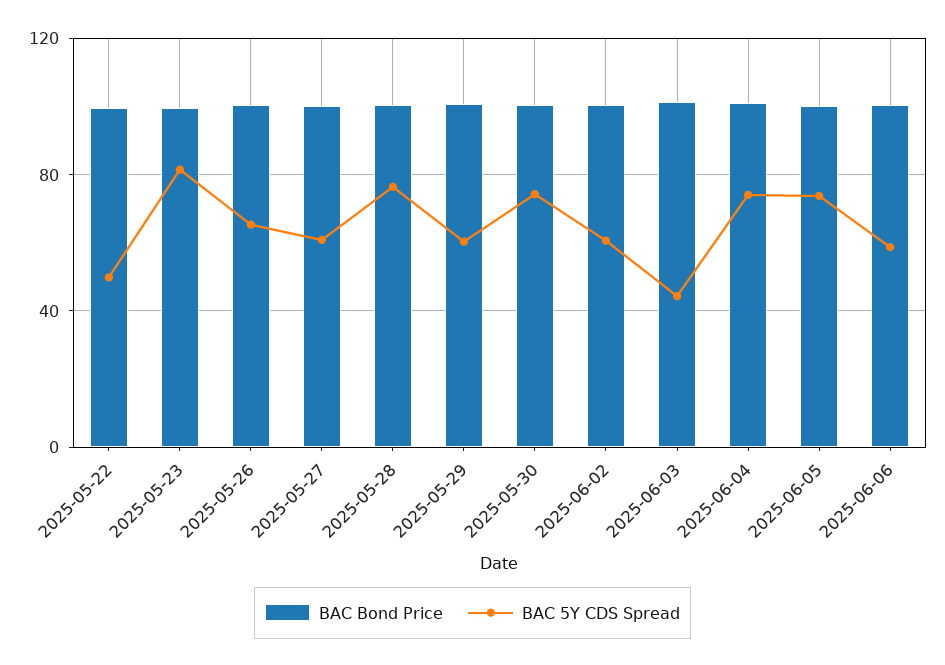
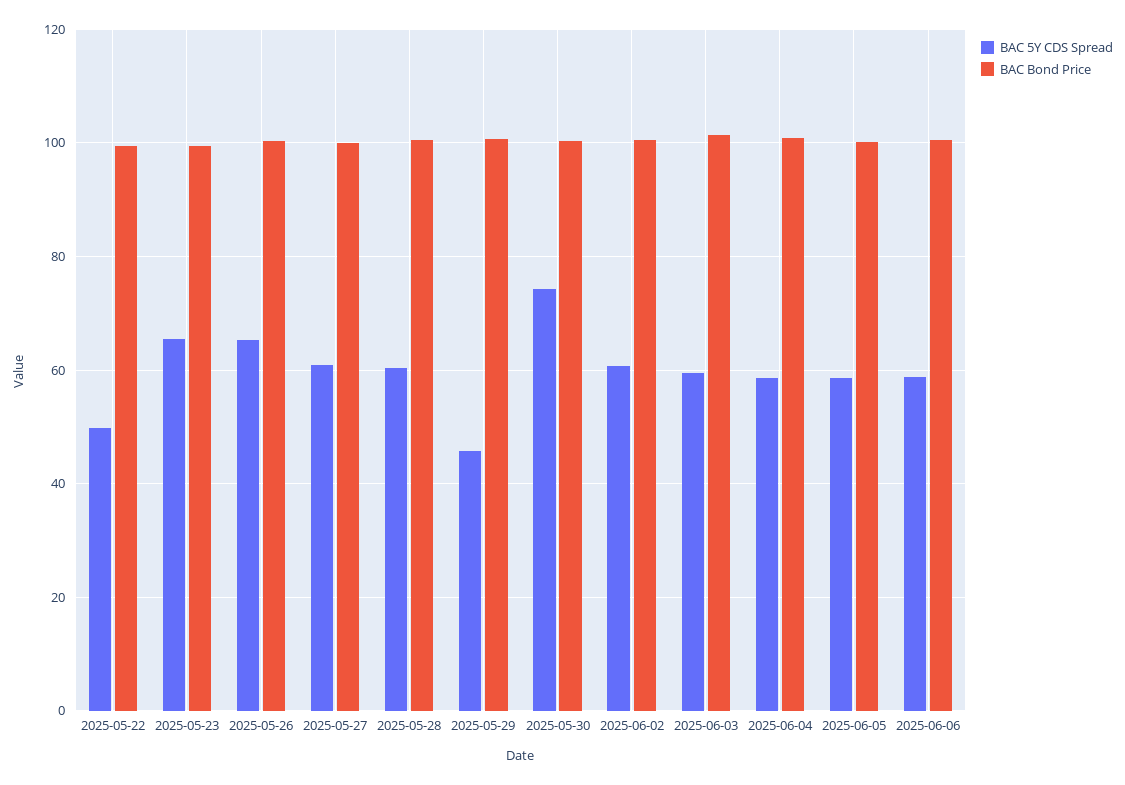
  {
    "BAC Bond Price": {
      "2025-05-22": 100,
      "2025-05-23": 100,
      "2025-05-26": 100,
      "2025-05-27": 100,
      "2025-05-28": 100,
      "2025-05-29": 100,
      "2025-05-30": 100,
      "2025-06-02": 100,
      "2025-06-03": 102,
      "2025-06-04": 100,
      "2025-06-05": 100,
      "2025-06-06": 100
    },
    "BAC 5Y CDS Spread": {
      "2025-05-22": 50,
-     "2025-05-23": 80,
+     "2025-05-23": 66,
      "2025-05-26": 66,
      "2025-05-27": 60,
-     "2025-05-28": 75,
+     "2025-05-28": 60,
-     "2025-05-29": 60,
+     "2025-05-29": 46,
      "2025-05-30": 74,
      "2025-06-02": 60,
-     "2025-06-03": 45,
+     "2025-06-03": 60,
-     "2025-06-04": 75,
+     "2025-06-04": 58,
-     "2025-06-05": 75,
+     "2025-06-05": 58,
      "2025-06-06": 58
    }
  }

